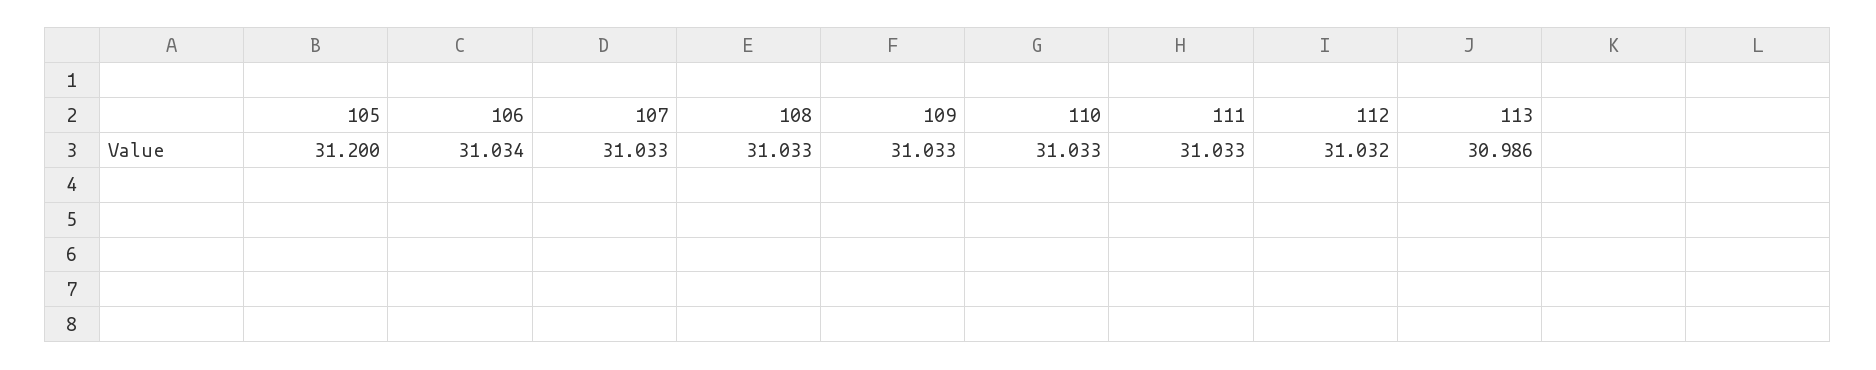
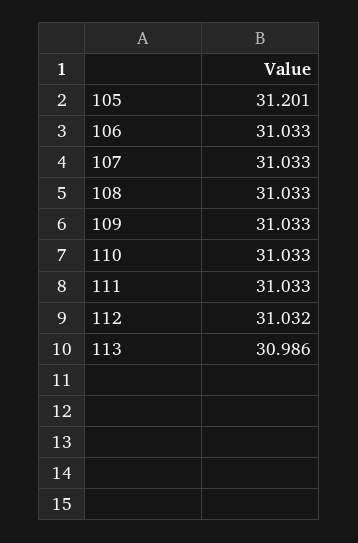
  {
-   "105": 31.2,
+   "105": 31.201,
-   "106": 31.034,
+   "106": 31.033,
    "107": 31.033,
    "108": 31.033,
    "109": 31.033,
    "110": 31.033,
    "111": 31.033,
    "112": 31.032,
    "113": 30.986
  }

